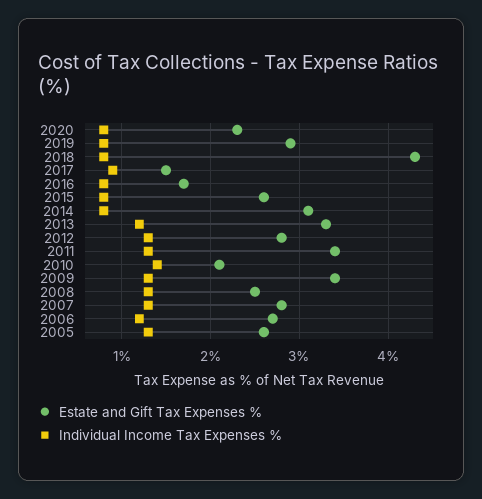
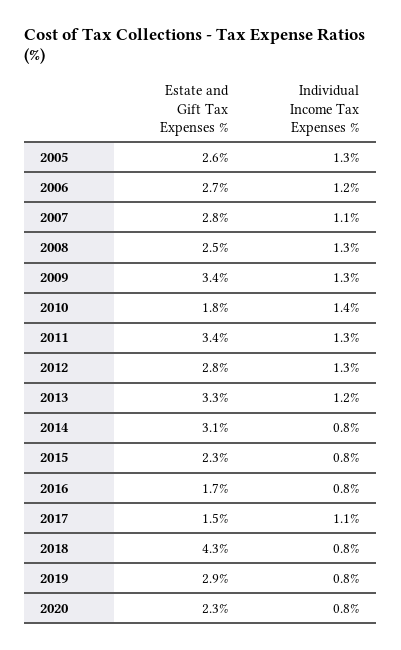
  {
    "Estate and Gift Tax Expenses %": {
      "2020": 2.3,
      "2019": 2.9,
      "2018": 4.3,
      "2017": 1.5,
      "2016": 1.7,
-     "2015": 2.6,
+     "2015": 2.3,
      "2014": 3.1,
      "2013": 3.3,
      "2012": 2.8,
      "2011": 3.4,
-     "2010": 2.1,
+     "2010": 1.8,
      "2009": 3.4,
      "2008": 2.5,
      "2007": 2.8,
      "2006": 2.7,
      "2005": 2.6
    },
    "Individual Income Tax Expenses %": {
      "2020": 0.8,
      "2019": 0.8,
      "2018": 0.8,
-     "2017": 0.9,
+     "2017": 1.1,
      "2016": 0.8,
      "2015": 0.8,
      "2014": 0.8,
      "2013": 1.2,
      "2012": 1.3,
      "2011": 1.3,
      "2010": 1.4,
      "2009": 1.3,
      "2008": 1.3,
-     "2007": 1.3,
+     "2007": 1.1,
      "2006": 1.2,
      "2005": 1.3
    }
  }

